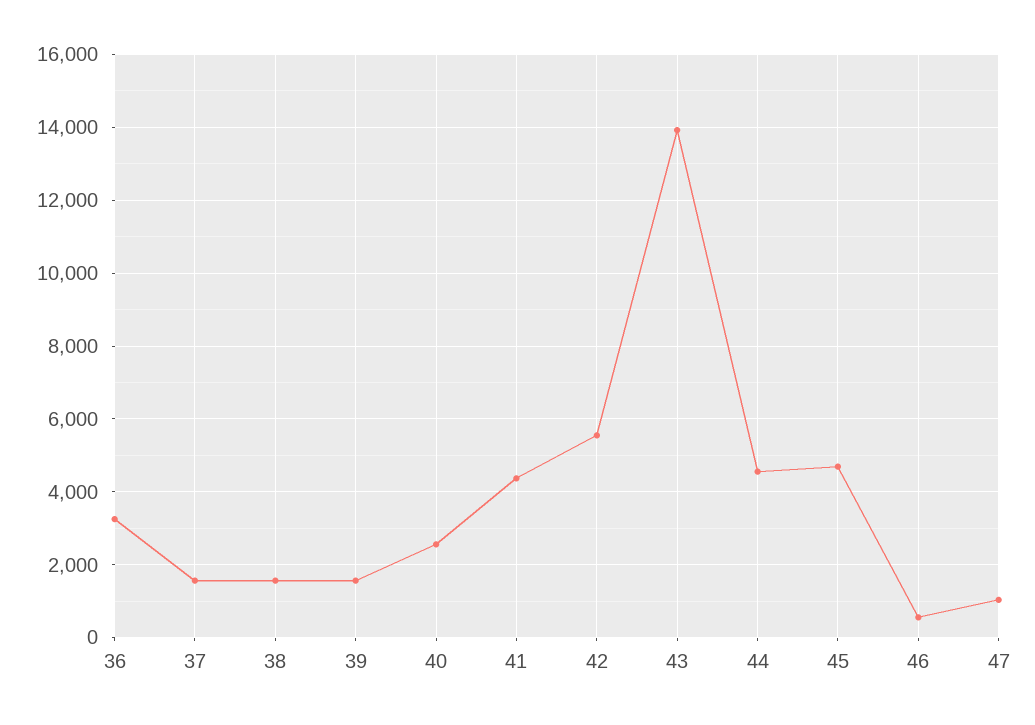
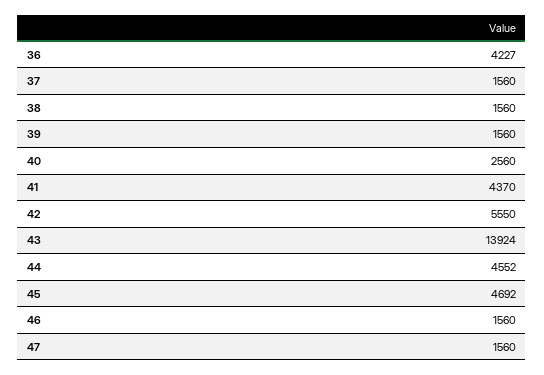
  {
-   "36": 3200,
+   "36": 4227,
    "37": 1560,
    "38": 1560,
    "39": 1560,
    "40": 2560,
    "41": 4370,
    "42": 5550,
    "43": 13924,
    "44": 4552,
    "45": 4692,
-   "46": 600,
+   "46": 1560,
-   "47": 1000
+   "47": 1560
  }

